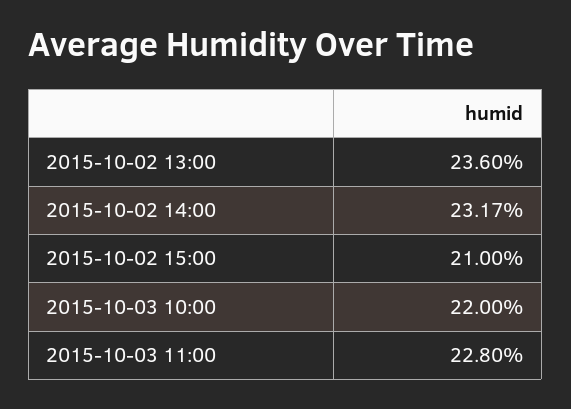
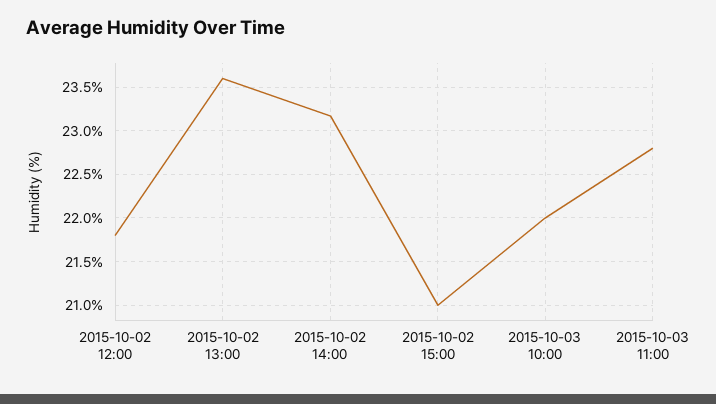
  {
    "2015-10-02 13:00": 23.6,
    "2015-10-02 14:00": 23.17,
    "2015-10-02 15:00": 21,
    "2015-10-03 10:00": 22,
-   "2015-10-03 11:00": 22.8
+   "2015-10-03 11:00": 22.8,
+   "2015-10-02 12:00": 21.8
  }

